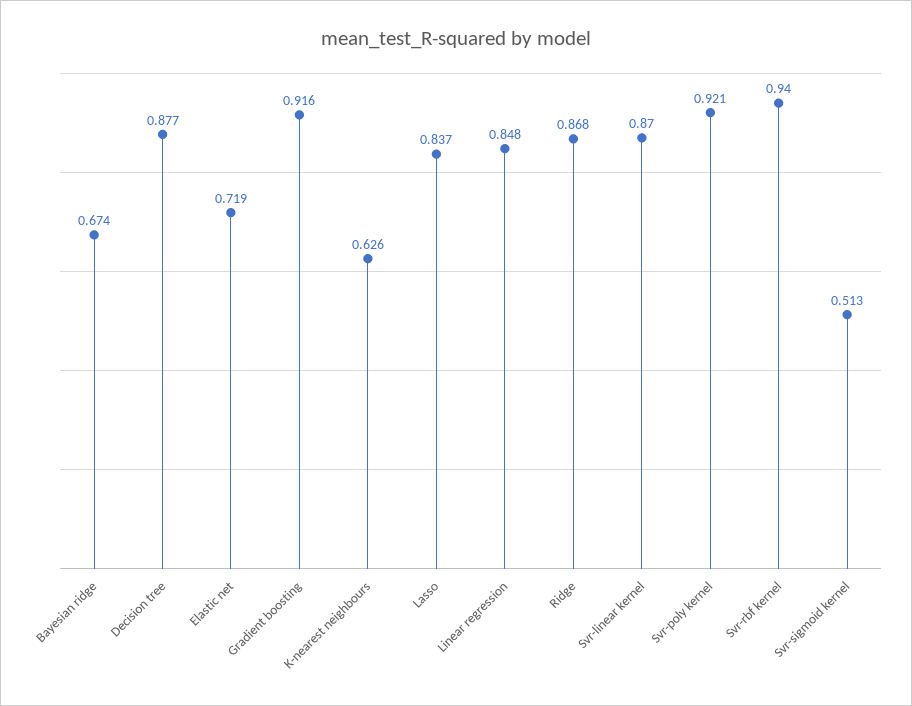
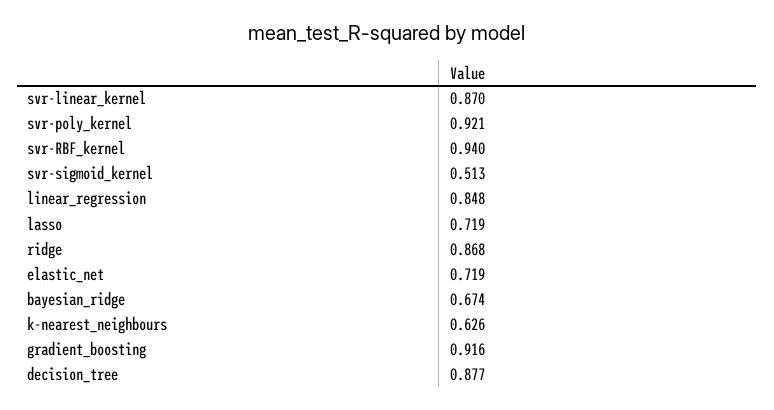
  {
    "Bayesian ridge": 0.674,
    "Decision tree": 0.877,
    "Elastic net": 0.719,
    "Gradient boosting": 0.916,
    "K-nearest neighbours": 0.626,
-   "Lasso": 0.837,
+   "Lasso": 0.719,
    "Linear regression": 0.848,
    "Ridge": 0.868,
    "Svr-linear kernel": 0.87,
    "Svr-poly kernel": 0.921,
    "Svr-rbf kernel": 0.94,
    "Svr-sigmoid kernel": 0.513
  }

